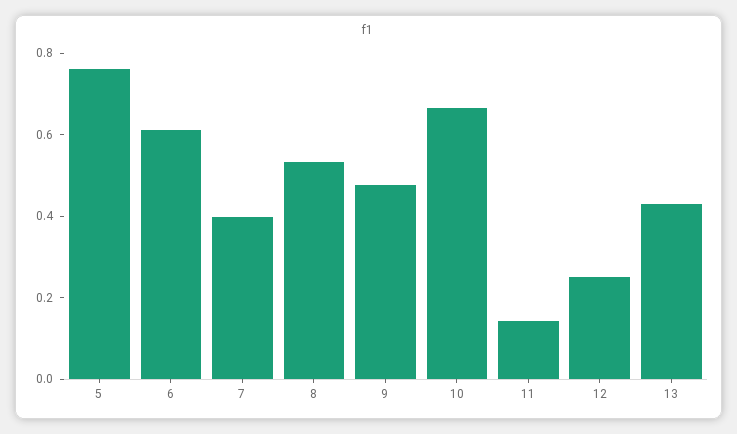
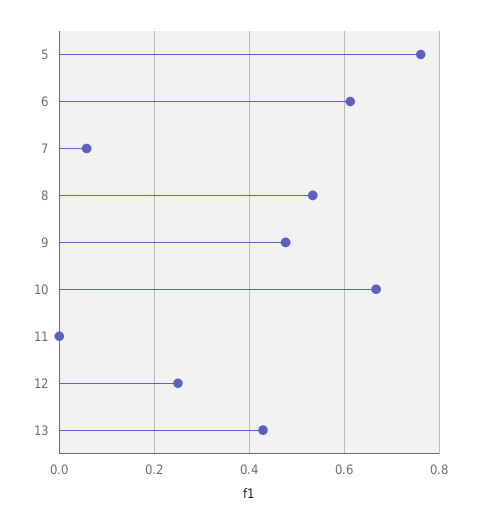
  {
    "5": 0.76,
    "6": 0.62,
-   "7": 0.4,
+   "7": 0.06,
    "8": 0.54,
    "9": 0.48,
    "10": 0.66,
-   "11": 0.15,
+   "11": 0,
    "12": 0.26,
    "13": 0.42
  }

